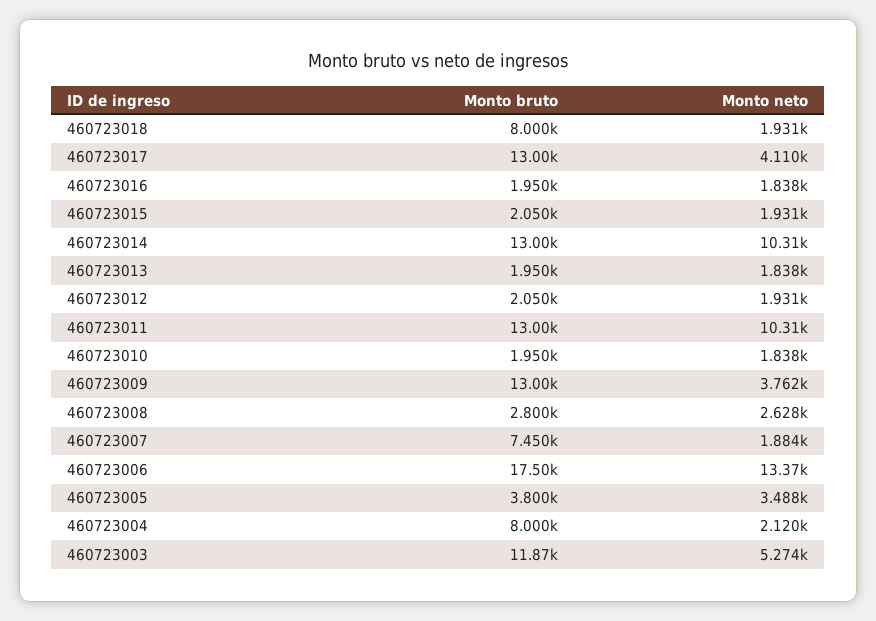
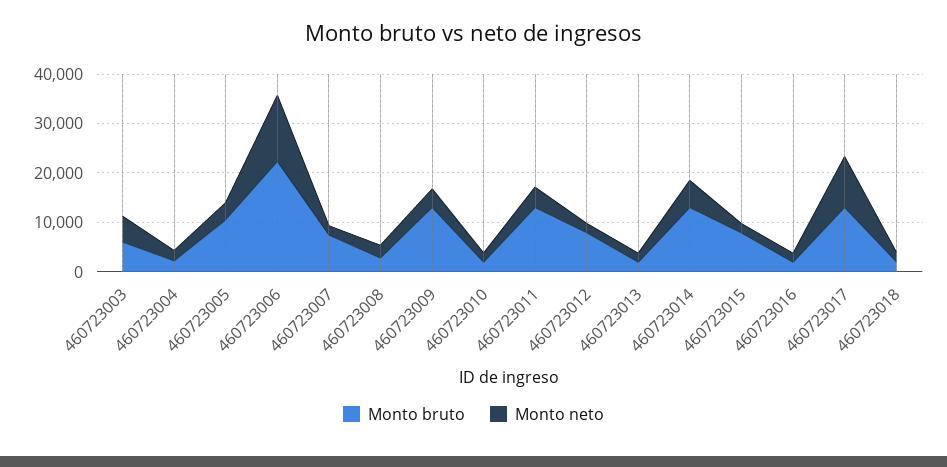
  {
    "Monto bruto": {
-     "460723018": 8000,
+     "460723018": 2000,
      "460723017": 13000,
      "460723016": 1950,
-     "460723015": 2050,
+     "460723015": 8000,
      "460723014": 13000,
      "460723013": 1950,
-     "460723012": 2050,
+     "460723012": 8000,
      "460723011": 13000,
      "460723010": 1950,
      "460723009": 13000,
      "460723008": 2800,
      "460723007": 7450,
-     "460723006": 17500,
+     "460723006": 22000,
-     "460723005": 3800,
+     "460723005": 10000,
-     "460723004": 8000,
+     "460723004": 2000,
-     "460723003": 11870
+     "460723003": 6000
    },
    "Monto neto": {
      "460723018": 1931,
-     "460723017": 4110,
+     "460723017": 10000,
      "460723016": 1838,
      "460723015": 1931,
-     "460723014": 10310,
+     "460723014": 6000,
      "460723013": 1838,
      "460723012": 1931,
-     "460723011": 10310,
+     "460723011": 4000,
      "460723010": 1838,
      "460723009": 3762,
      "460723008": 2628,
      "460723007": 1884,
      "460723006": 13370,
      "460723005": 3488,
      "460723004": 2120,
      "460723003": 5274
    }
  }

